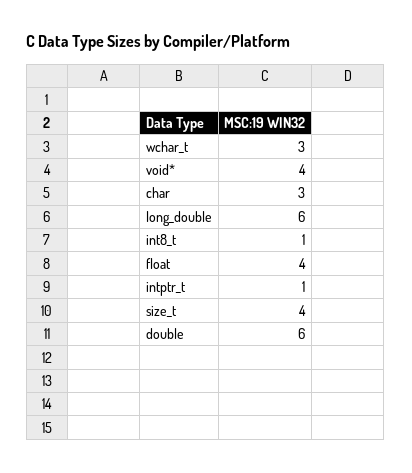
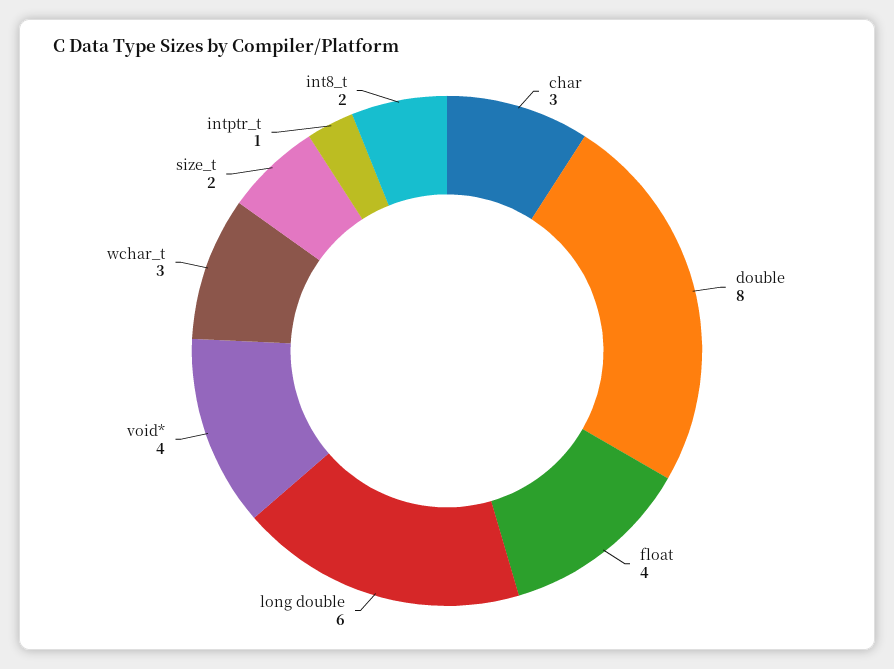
  {
    "wchar_t": 3,
    "void*": 4,
    "char": 3,
    "long_double": 6,
-   "int8_t": 1,
+   "int8_t": 2,
    "float": 4,
    "intptr_t": 1,
-   "size_t": 4,
+   "size_t": 2,
-   "double": 6
+   "double": 8
  }

